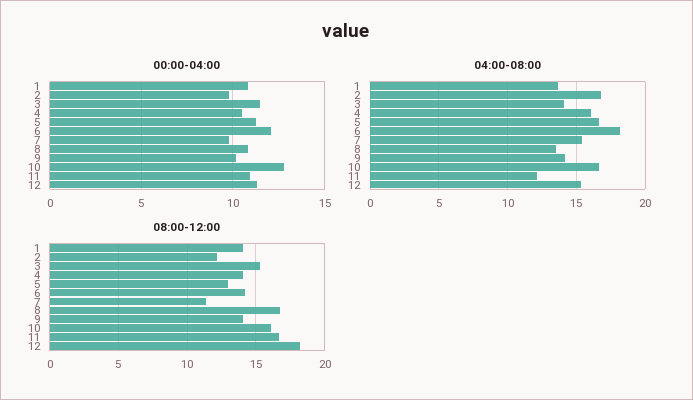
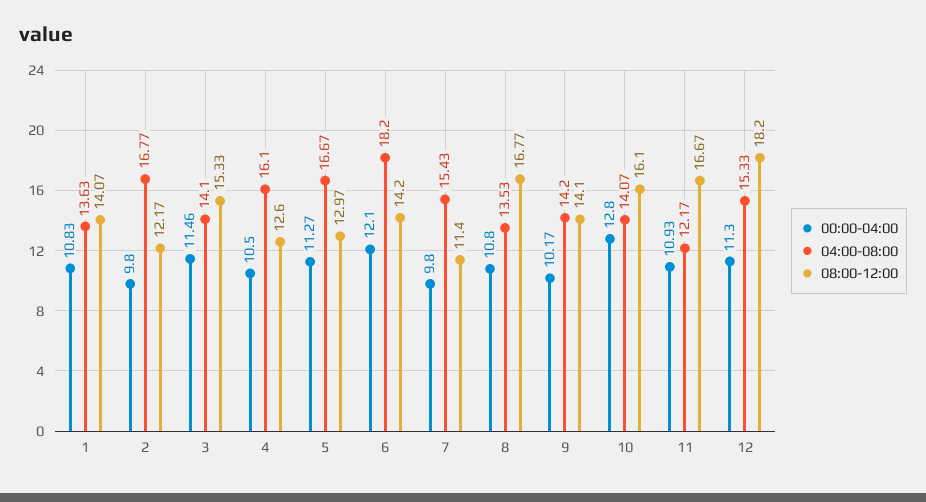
  {
    "00:00-04:00": {
      "1": 10.83,
      "2": 9.8,
      "3": 11.46,
      "4": 10.5,
      "5": 11.27,
      "6": 12.1,
      "7": 9.8,
      "8": 10.8,
      "9": 10.17,
      "10": 12.8,
      "11": 10.93,
      "12": 11.3
    },
    "04:00-08:00": {
      "1": 13.63,
      "2": 16.77,
      "3": 14.1,
      "4": 16.1,
      "5": 16.67,
      "6": 18.2,
      "7": 15.43,
      "8": 13.53,
      "9": 14.2,
-     "10": 16.5,
+     "10": 14.07,
      "11": 12.17,
      "12": 15.33
    },
    "08:00-12:00": {
      "1": 14.07,
      "2": 12.17,
      "3": 15.33,
-     "4": 14,
+     "4": 12.6,
      "5": 12.97,
      "6": 14.2,
      "7": 11.4,
      "8": 16.77,
      "9": 14.1,
      "10": 16.1,
      "11": 16.67,
      "12": 18.2
    }
  }

